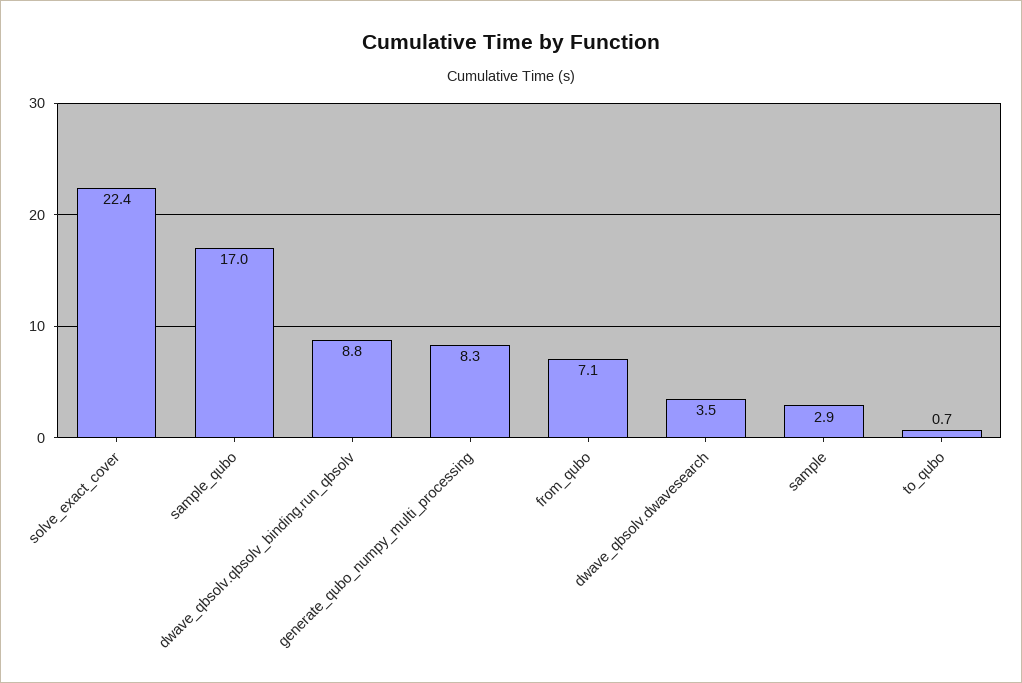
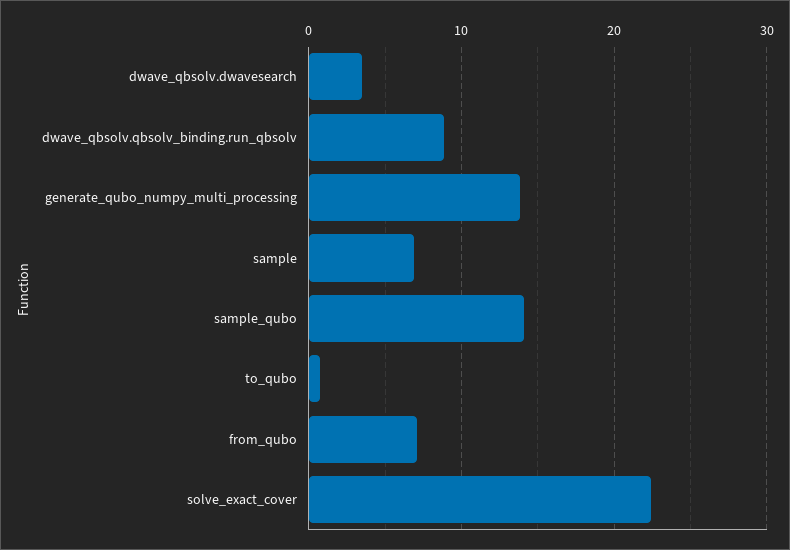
  {
    "solve_exact_cover": 22.4,
-   "sample_qubo": 17,
+   "sample_qubo": 14,
    "dwave_qbsolv.qbsolv_binding.run_qbsolv": 8.8,
-   "generate_qubo_numpy_multi_processing": 8.3,
+   "generate_qubo_numpy_multi_processing": 14,
    "from_qubo": 7.1,
    "dwave_qbsolv.dwavesearch": 3.5,
-   "sample": 2.9,
+   "sample": 7,
    "to_qubo": 0.7
  }

